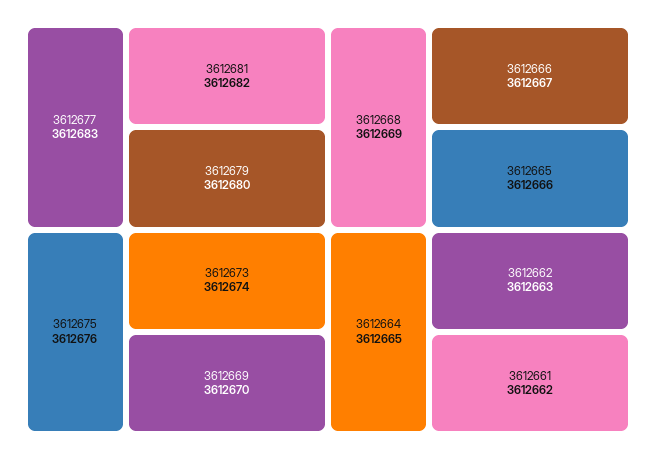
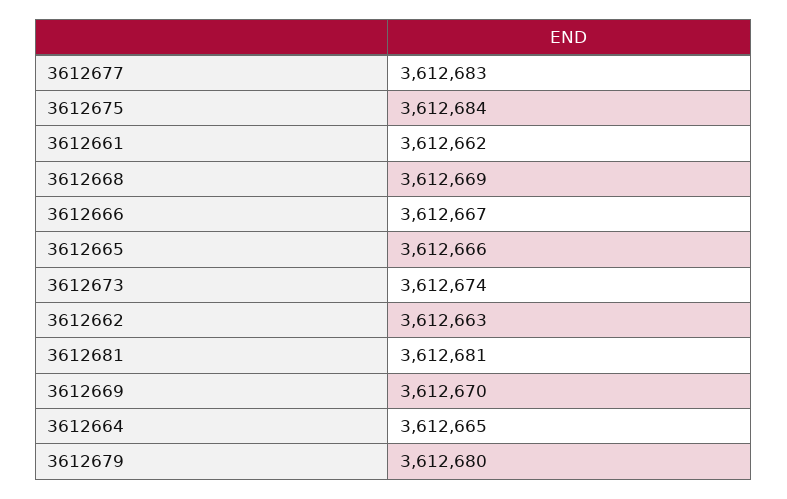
  {
    "3612677": 3612683,
-   "3612681": 3612682,
+   "3612681": 3612681,
    "3612679": 3612680,
-   "3612675": 3612676,
+   "3612675": 3612684,
    "3612673": 3612674,
    "3612669": 3612670,
    "3612668": 3612669,
    "3612666": 3612667,
    "3612665": 3612666,
    "3612664": 3612665,
    "3612662": 3612663,
    "3612661": 3612662
  }

